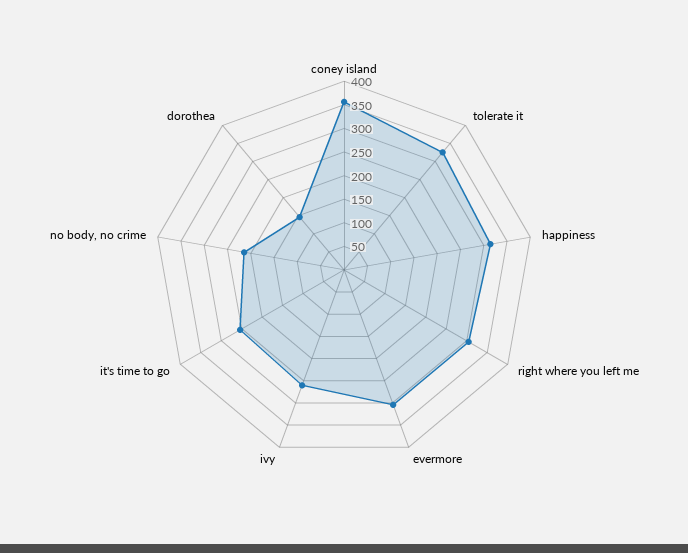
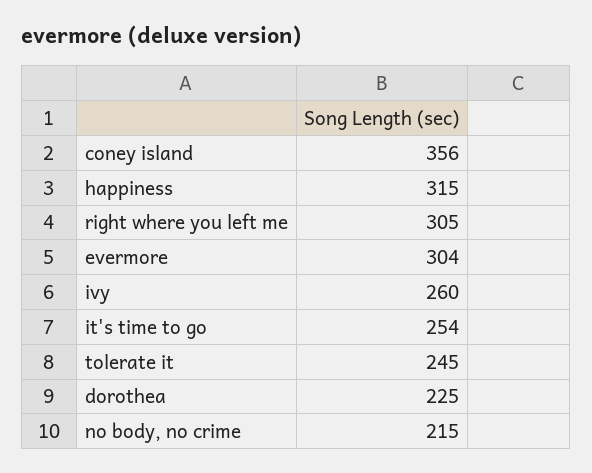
  {
    "coney island": 356,
-   "tolerate it": 325,
+   "tolerate it": 245,
    "happiness": 315,
    "right where you left me": 305,
    "evermore": 304,
    "ivy": 260,
    "it's time to go": 254,
    "no body, no crime": 215,
-   "dorothea": 150
+   "dorothea": 225
  }

